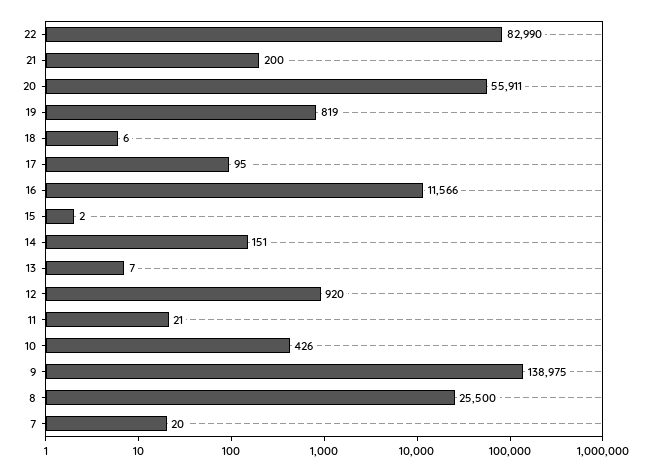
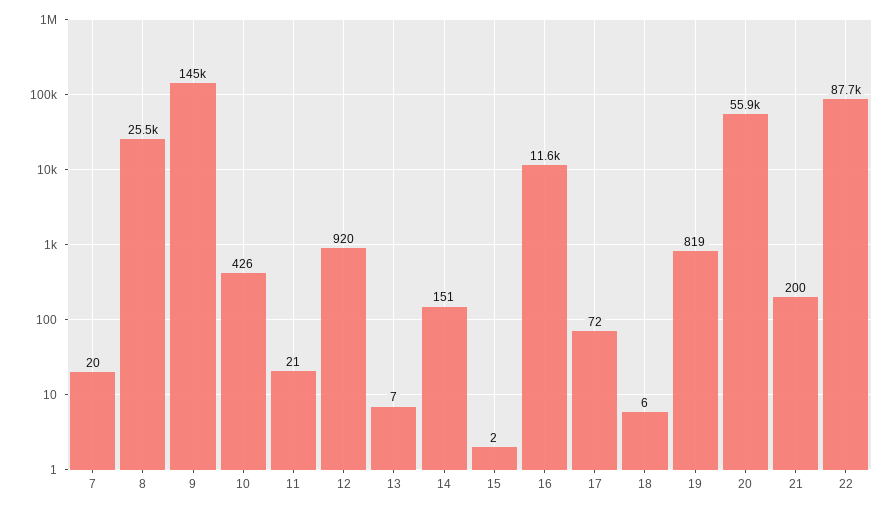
  {
-   "22": 82990,
+   "22": 87700,
    "21": 200,
    "20": 55911,
    "19": 819,
    "18": 6,
-   "17": 95,
+   "17": 72,
    "16": 11566,
    "15": 2,
    "14": 151,
    "13": 7,
    "12": 920,
    "11": 21,
    "10": 426,
-   "9": 138975,
+   "9": 145000,
    "8": 25500,
    "7": 20
  }

